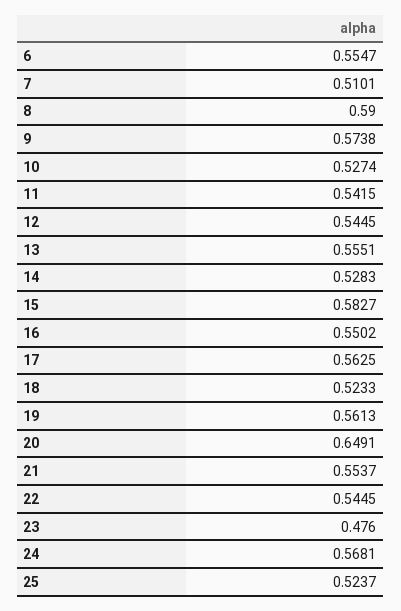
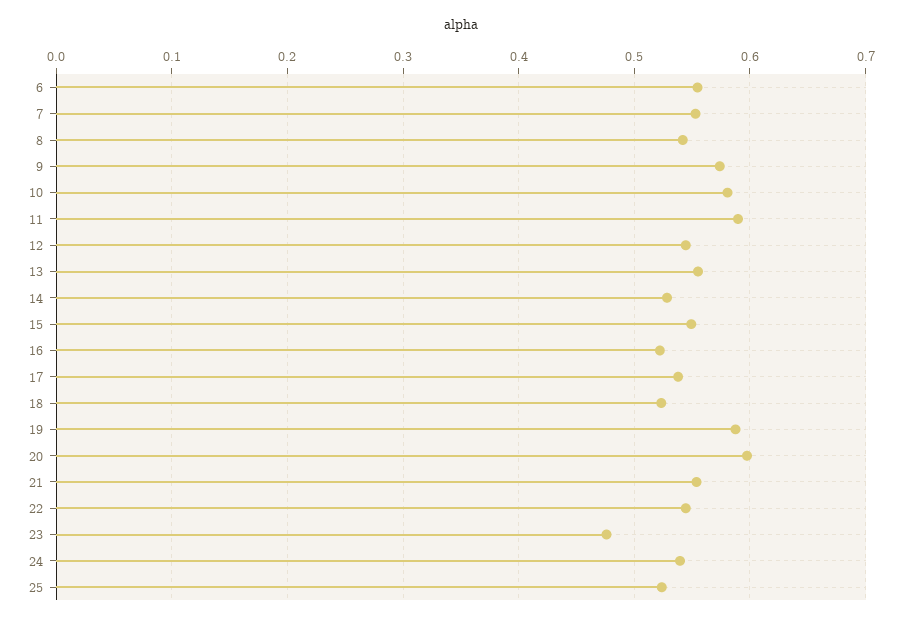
  {
    "6": 0.5547,
-   "7": 0.5101,
+   "7": 0.55,
-   "8": 0.59,
+   "8": 0.54,
    "9": 0.5738,
-   "10": 0.5274,
+   "10": 0.58,
-   "11": 0.5415,
+   "11": 0.59,
    "12": 0.5445,
    "13": 0.5551,
    "14": 0.5283,
-   "15": 0.5827,
+   "15": 0.55,
-   "16": 0.5502,
+   "16": 0.52,
-   "17": 0.5625,
+   "17": 0.54,
    "18": 0.5233,
-   "19": 0.5613,
+   "19": 0.59,
-   "20": 0.6491,
+   "20": 0.6,
    "21": 0.5537,
    "22": 0.5445,
    "23": 0.476,
-   "24": 0.5681,
+   "24": 0.54,
    "25": 0.5237
  }

